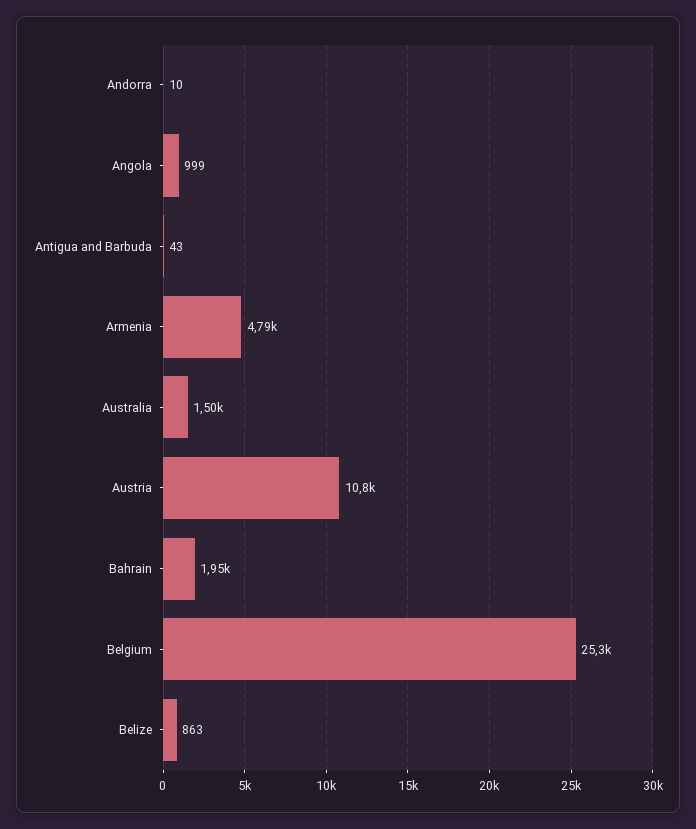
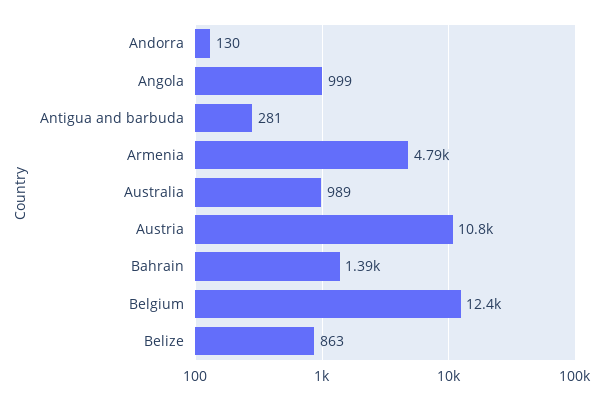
  {
-   "Andorra": 10,
+   "Andorra": 130,
    "Angola": 999,
-   "Antigua and Barbuda": 43,
+   "Antigua and Barbuda": 281,
    "Armenia": 4790,
-   "Australia": 1500,
+   "Australia": 989,
    "Austria": 10800,
-   "Bahrain": 1950,
+   "Bahrain": 1390,
-   "Belgium": 25300,
+   "Belgium": 12400,
    "Belize": 863
  }

